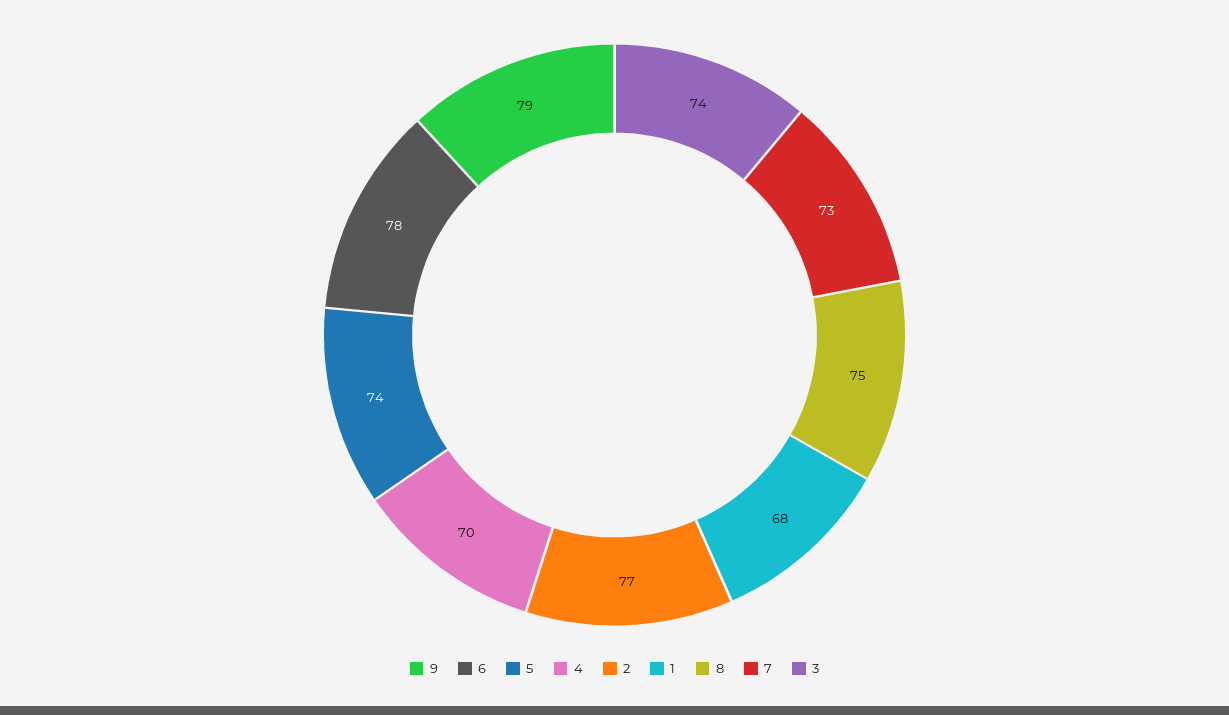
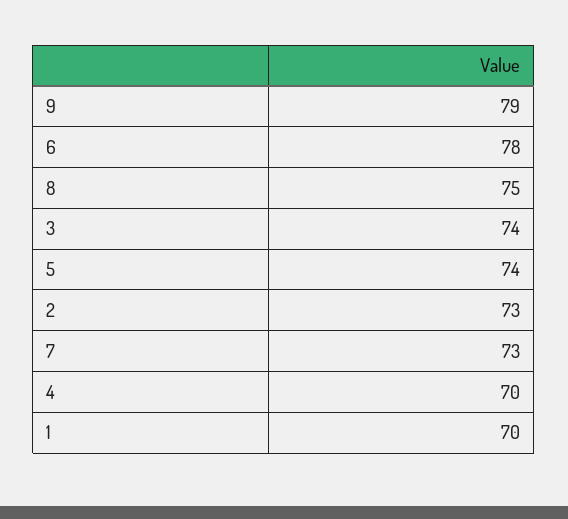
  {
    "9": 79,
    "6": 78,
    "5": 74,
    "4": 70,
-   "2": 77,
+   "2": 73,
-   "1": 68,
+   "1": 70,
    "8": 75,
    "7": 73,
    "3": 74
  }

